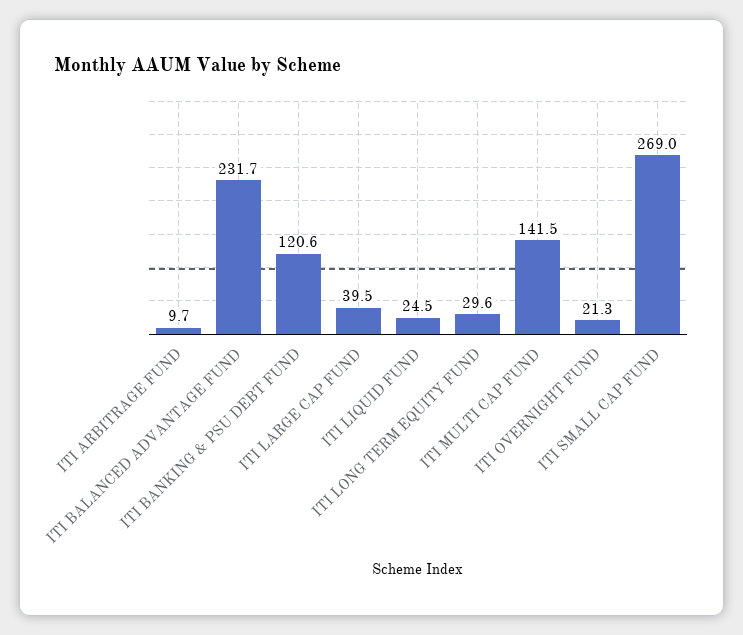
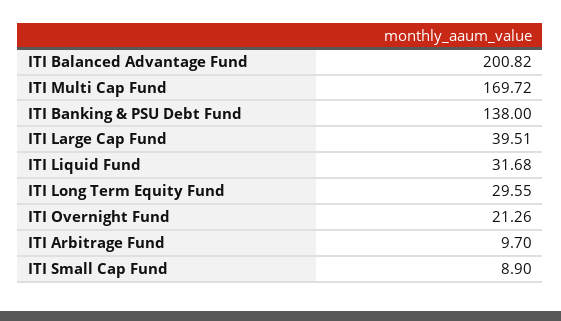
  {
    "ITI ARBITRAGE FUND": 9.7,
-   "ITI BALANCED ADVANTAGE FUND": 231.7,
+   "ITI BALANCED ADVANTAGE FUND": 200.82,
-   "ITI BANKING & PSU DEBT FUND": 120.6,
+   "ITI BANKING & PSU DEBT FUND": 138,
    "ITI LARGE CAP FUND": 39.51,
-   "ITI LIQUID FUND": 24.5,
+   "ITI LIQUID FUND": 31.68,
    "ITI LONG TERM EQUITY FUND": 29.55,
-   "ITI MULTI CAP FUND": 141.5,
+   "ITI MULTI CAP FUND": 169.72,
    "ITI OVERNIGHT FUND": 21.26,
-   "ITI SMALL CAP FUND": 269
+   "ITI SMALL CAP FUND": 8.9
  }

